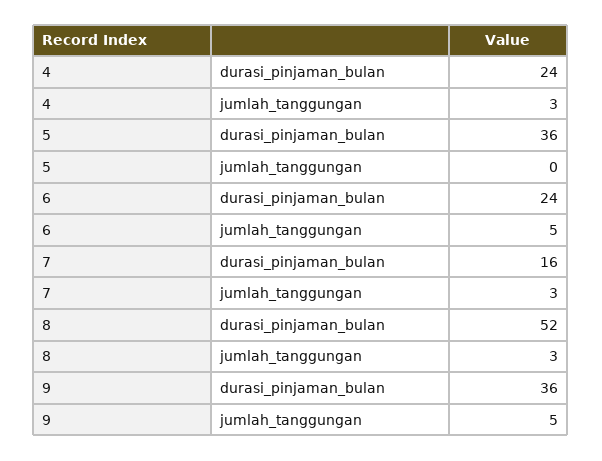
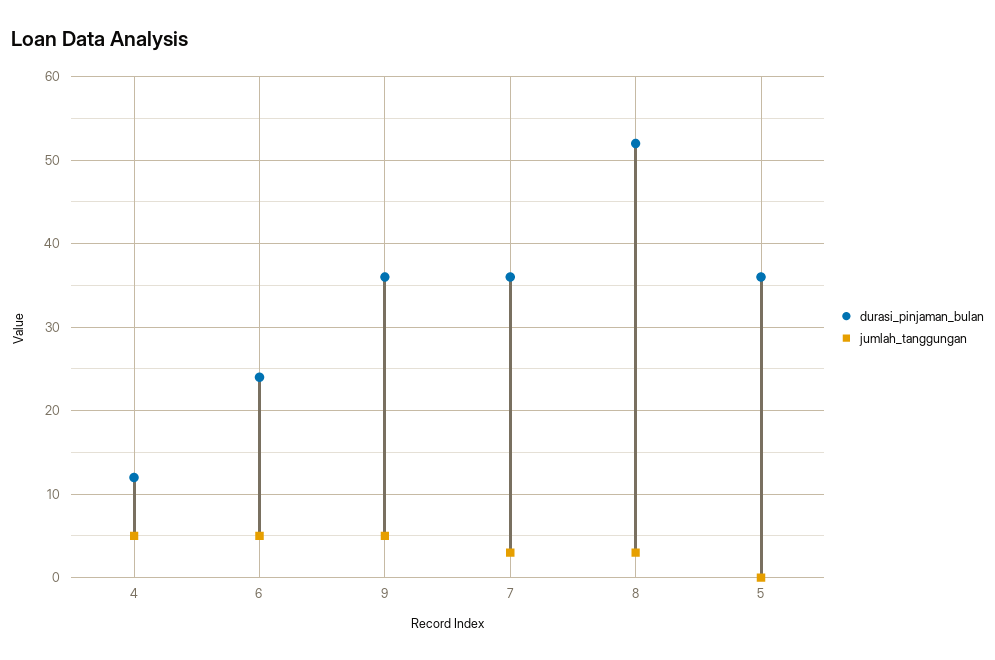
  {
    "durasi_pinjaman_bulan": {
-     "4": 24,
+     "4": 12,
      "5": 36,
      "6": 24,
-     "7": 16,
+     "7": 36,
      "8": 52,
      "9": 36
    },
    "jumlah_tanggungan": {
-     "4": 3,
+     "4": 5,
      "5": 0,
      "6": 5,
      "7": 3,
      "8": 3,
      "9": 5
    }
  }

